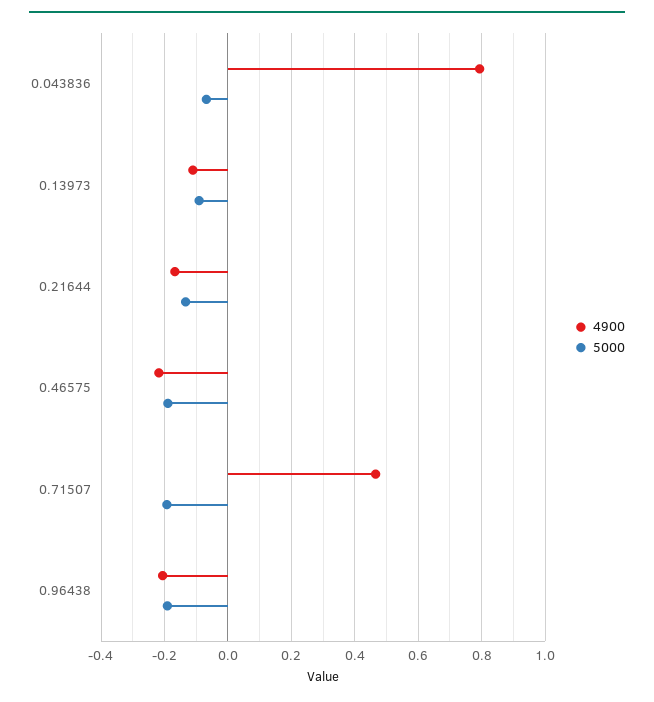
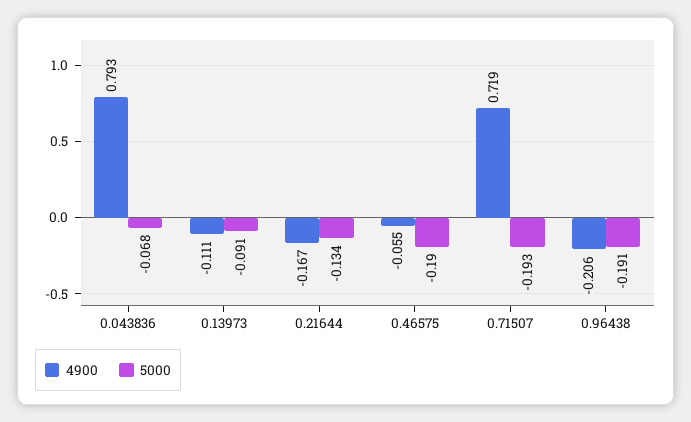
  {
    "4900": {
      "0.043836": 0.793,
      "0.13973": -0.111,
      "0.21644": -0.167,
-     "0.46575": -0.22,
+     "0.46575": -0.055,
-     "0.71507": 0.46,
+     "0.71507": 0.719,
      "0.96438": -0.206
    },
    "5000": {
      "0.043836": -0.068,
      "0.13973": -0.091,
      "0.21644": -0.134,
      "0.46575": -0.19,
      "0.71507": -0.193,
      "0.96438": -0.191
    }
  }

